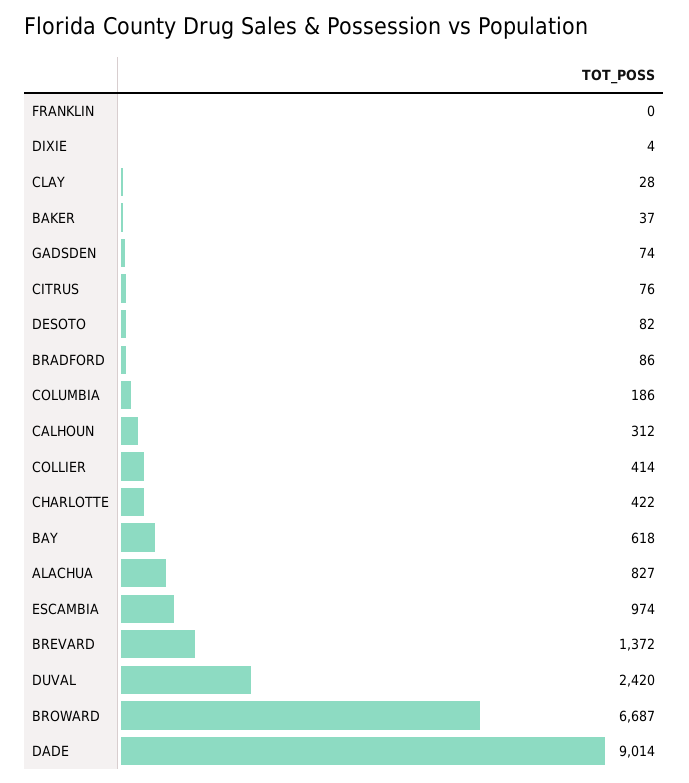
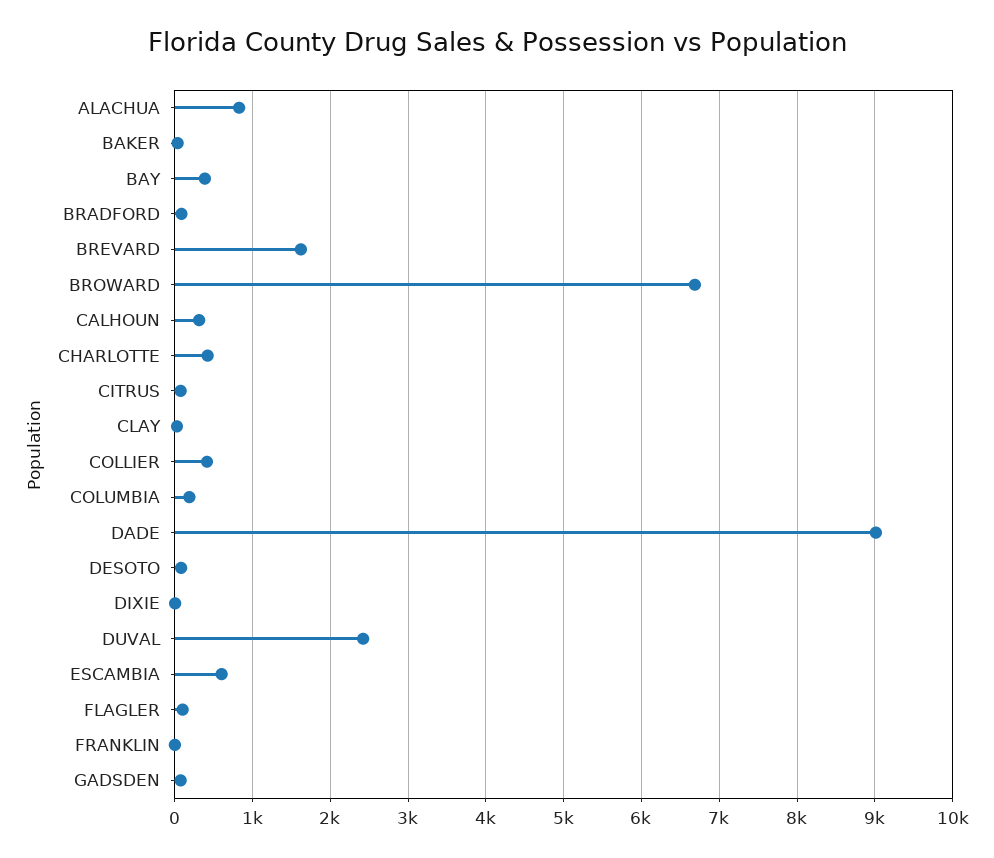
  {
    "FRANKLIN": 0,
    "DIXIE": 4,
    "CLAY": 28,
    "BAKER": 37,
    "GADSDEN": 74,
    "CITRUS": 76,
    "DESOTO": 82,
    "BRADFORD": 86,
    "COLUMBIA": 186,
    "CALHOUN": 312,
    "COLLIER": 414,
    "CHARLOTTE": 422,
-   "BAY": 618,
+   "BAY": 400,
    "ALACHUA": 827,
-   "ESCAMBIA": 974,
+   "ESCAMBIA": 600,
-   "BREVARD": 1372,
+   "BREVARD": 1600,
    "DUVAL": 2420,
    "BROWARD": 6687,
-   "DADE": 9014
+   "DADE": 9014,
+   "FLAGLER": 100
  }

